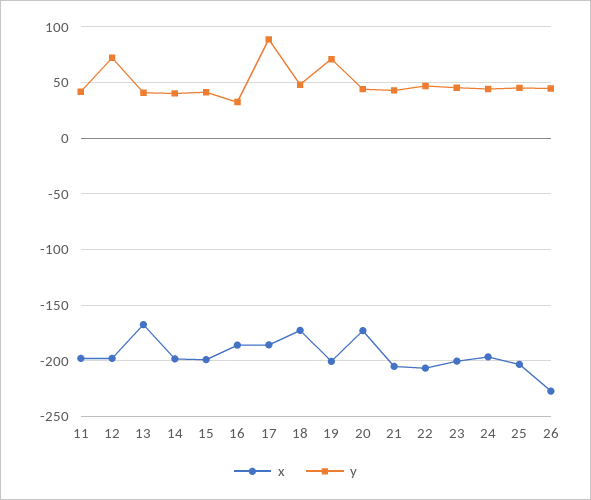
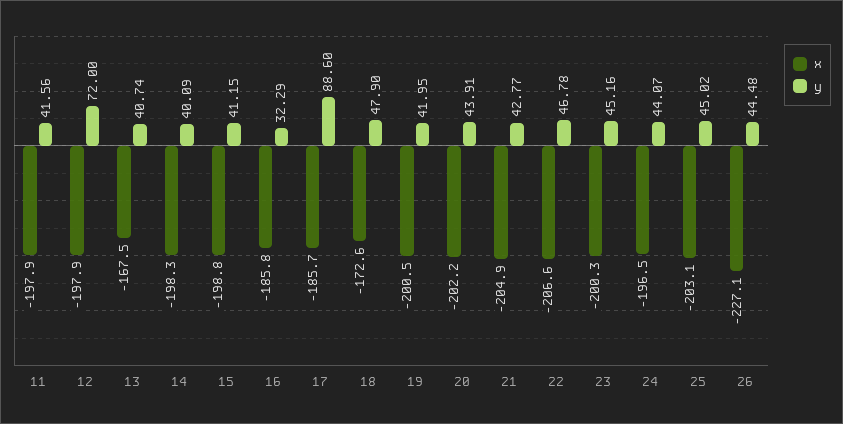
  {
    "x": {
      "11": -197.9,
      "12": -197.9,
      "13": -167.5,
      "14": -198.3,
      "15": -198.8,
      "16": -185.8,
      "17": -185.7,
      "18": -172.6,
      "19": -200.5,
-     "20": -170,
+     "20": -202.2,
      "21": -204.9,
      "22": -206.6,
      "23": -200.3,
      "24": -196.5,
      "25": -203.1,
      "26": -227.1
    },
    "y": {
      "11": 41.56,
      "12": 72,
      "13": 40.74,
      "14": 40.09,
      "15": 41.15,
      "16": 32.29,
      "17": 88.6,
      "18": 47.9,
-     "19": 70,
+     "19": 41.95,
      "20": 43.91,
      "21": 42.77,
      "22": 46.78,
      "23": 45.16,
      "24": 44.07,
      "25": 45.02,
      "26": 44.48
    }
  }

